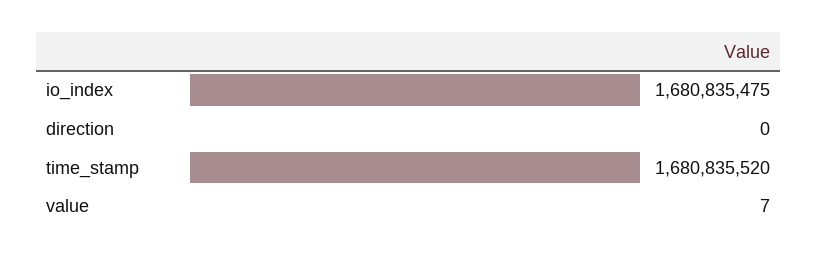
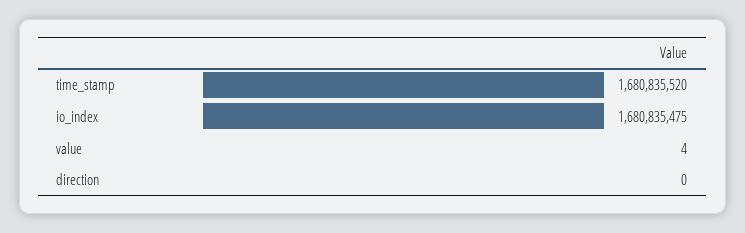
  {
    "io_index": 1680835475,
    "direction": 0,
    "time_stamp": 1680835520,
-   "value": 7
+   "value": 4
  }

